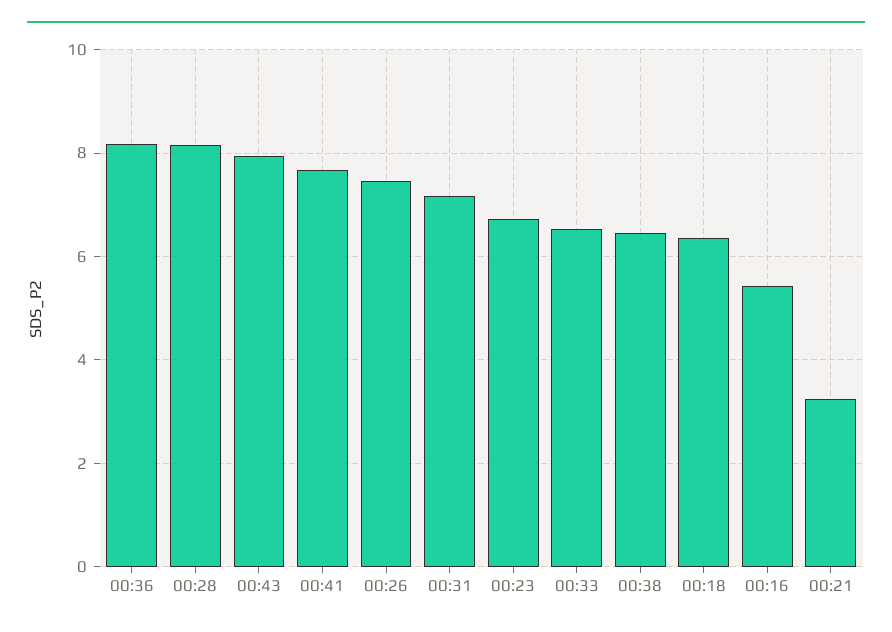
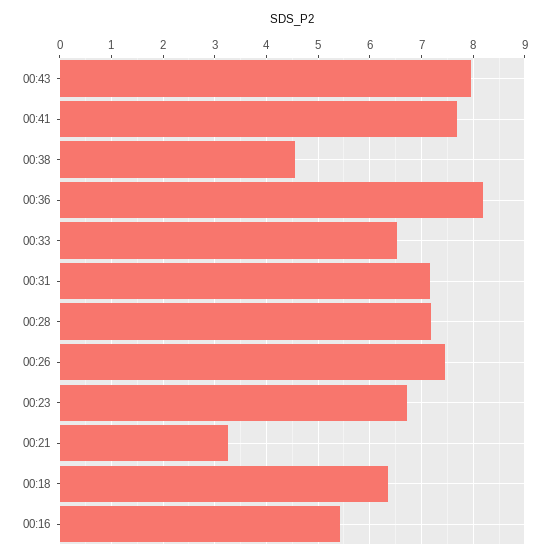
  {
    "00:36": 8.2,
-   "00:28": 8.2,
+   "00:28": 7.2,
    "00:43": 8,
    "00:41": 7.6,
    "00:26": 7.4,
    "00:31": 7.2,
    "00:23": 6.8,
    "00:33": 6.6,
-   "00:38": 6.4,
+   "00:38": 4.6,
    "00:18": 6.4,
    "00:16": 5.4,
    "00:21": 3.2
  }

